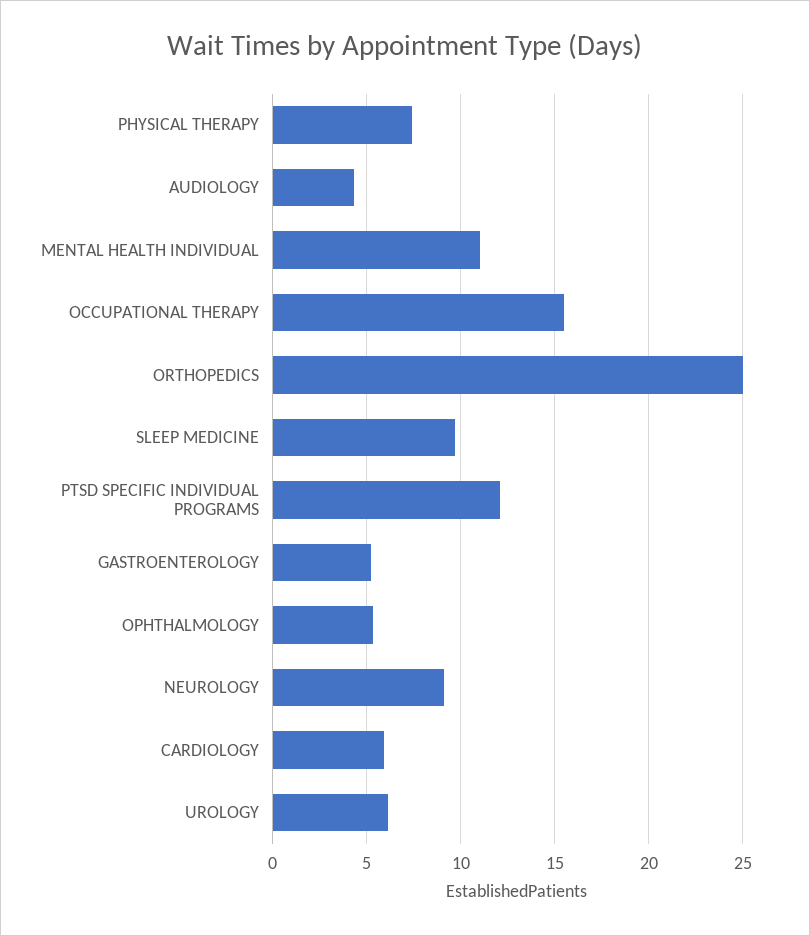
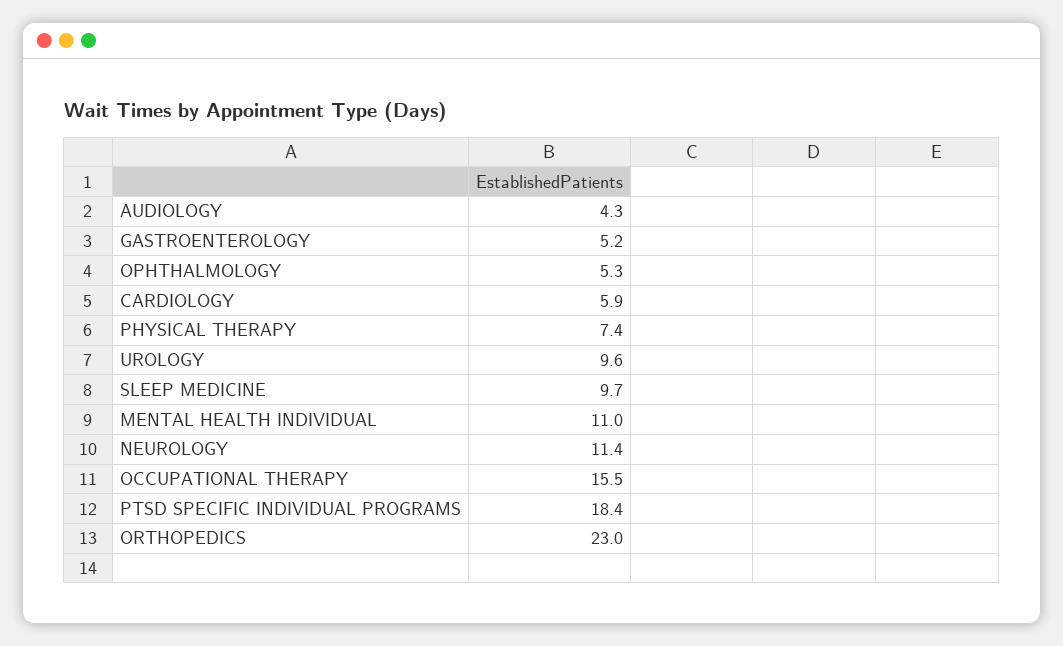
  {
    "PHYSICAL THERAPY": 7.4,
    "AUDIOLOGY": 4.3,
    "MENTAL HEALTH INDIVIDUAL": 11,
    "OCCUPATIONAL THERAPY": 15.5,
-   "ORTHOPEDICS": 25,
+   "ORTHOPEDICS": 23,
    "SLEEP MEDICINE": 9.7,
-   "PTSD SPECIFIC INDIVIDUAL PROGRAMS": 12,
+   "PTSD SPECIFIC INDIVIDUAL PROGRAMS": 18.4,
    "GASTROENTEROLOGY": 5.2,
    "OPHTHALMOLOGY": 5.3,
-   "NEUROLOGY": 9,
+   "NEUROLOGY": 11.4,
    "CARDIOLOGY": 5.9,
-   "UROLOGY": 6
+   "UROLOGY": 9.6
  }

